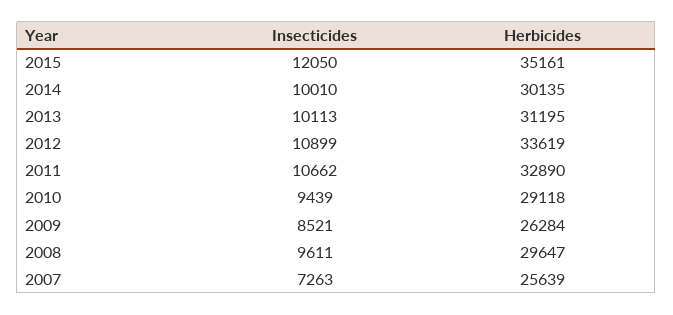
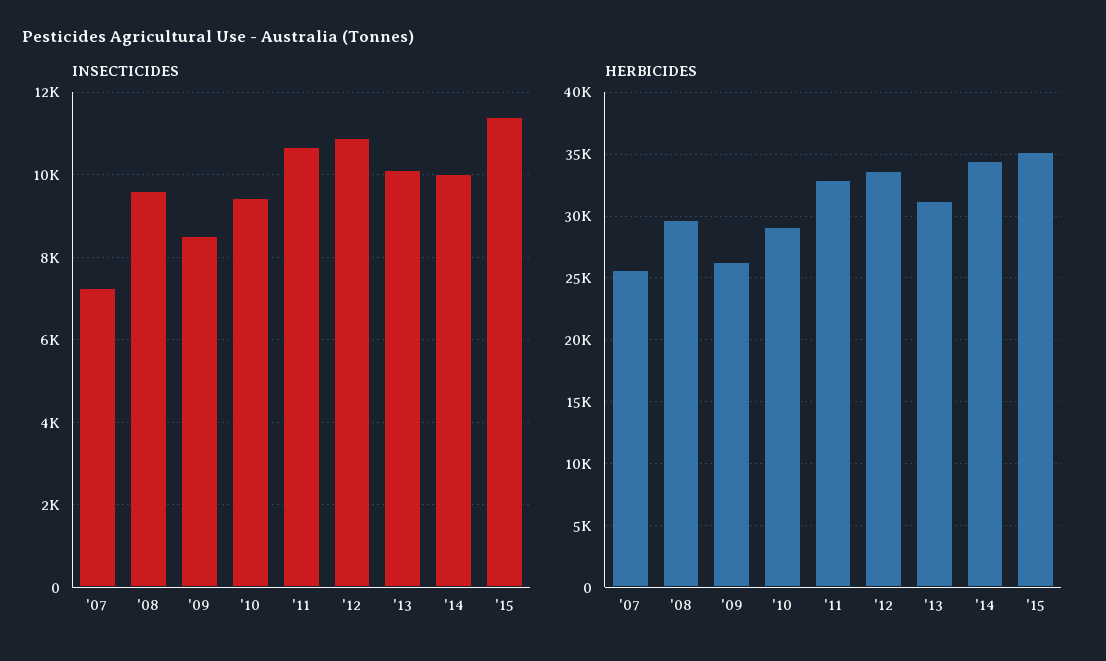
  {
    "Insecticides": {
-     "2015": 12050,
+     "2015": 11400,
      "2014": 10010,
      "2013": 10113,
      "2012": 10899,
      "2011": 10662,
      "2010": 9439,
      "2009": 8521,
      "2008": 9611,
      "2007": 7263
    },
    "Herbicides": {
      "2015": 35161,
-     "2014": 30135,
+     "2014": 34500,
      "2013": 31195,
      "2012": 33619,
      "2011": 32890,
      "2010": 29118,
      "2009": 26284,
      "2008": 29647,
      "2007": 25639
    }
  }

